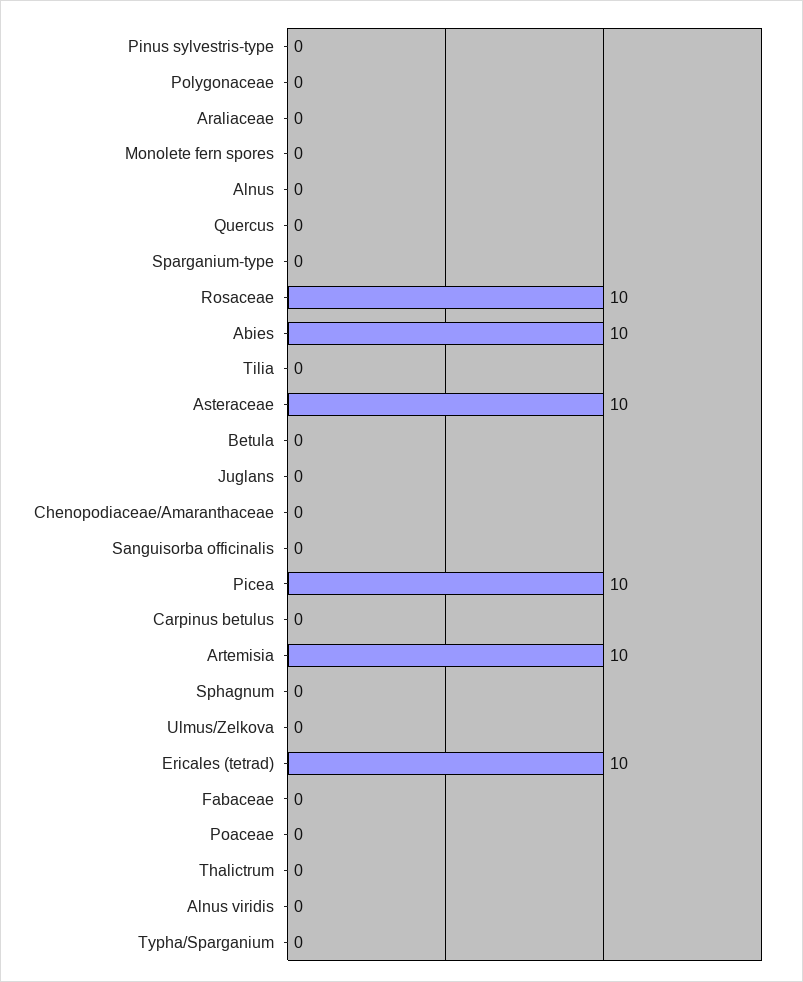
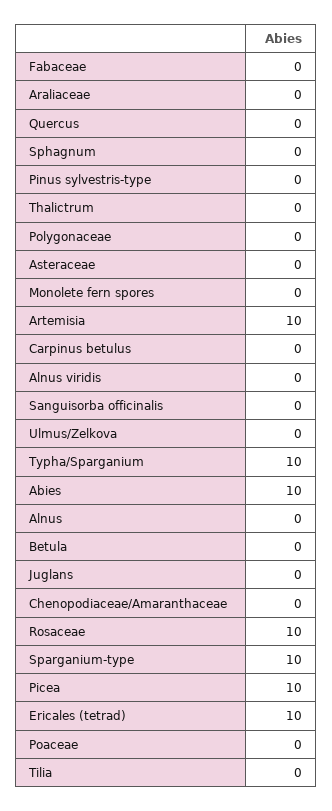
  {
    "Pinus sylvestris-type": 0,
    "Polygonaceae": 0,
    "Araliaceae": 0,
    "Monolete fern spores": 0,
    "Alnus": 0,
    "Quercus": 0,
-   "Sparganium-type": 0,
+   "Sparganium-type": 10,
    "Rosaceae": 10,
    "Abies": 10,
    "Tilia": 0,
-   "Asteraceae": 10,
+   "Asteraceae": 0,
    "Betula": 0,
    "Juglans": 0,
    "Chenopodiaceae/Amaranthaceae": 0,
    "Sanguisorba officinalis": 0,
    "Picea": 10,
    "Carpinus betulus": 0,
    "Artemisia": 10,
    "Sphagnum": 0,
    "Ulmus/Zelkova": 0,
    "Ericales (tetrad)": 10,
    "Fabaceae": 0,
    "Poaceae": 0,
    "Thalictrum": 0,
    "Alnus viridis": 0,
-   "Typha/Sparganium": 0
+   "Typha/Sparganium": 10
  }

